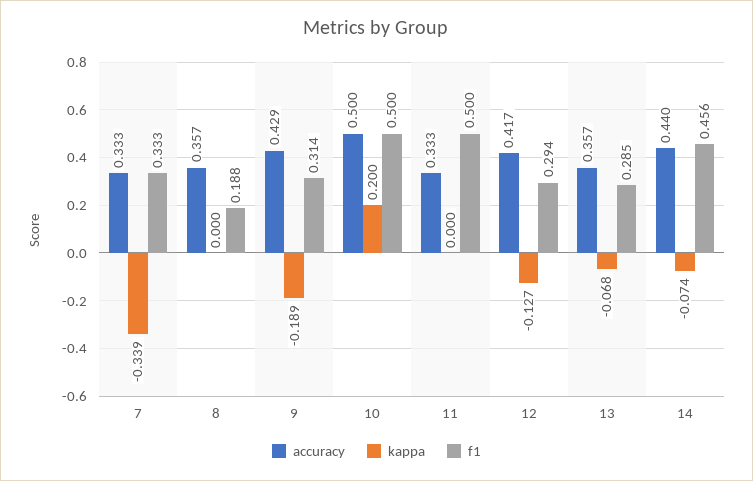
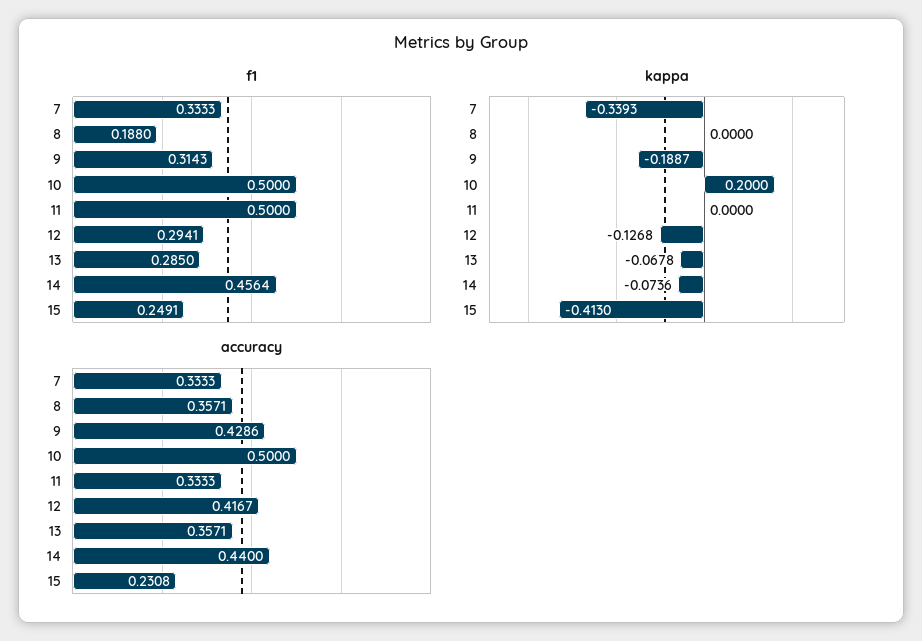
  {
    "accuracy": {
      "7": 0.3333,
      "8": 0.3571,
      "9": 0.4286,
      "10": 0.5,
      "11": 0.3333,
      "12": 0.4167,
      "13": 0.3571,
-     "14": 0.44
+     "14": 0.44,
+     "15": 0.2308
    },
    "kappa": {
      "7": -0.3393,
      "8": 0,
      "9": -0.1887,
      "10": 0.2,
      "11": 0,
      "12": -0.1268,
      "13": -0.0678,
-     "14": -0.0736
+     "14": -0.0736,
+     "15": -0.413
    },
    "f1": {
      "7": 0.3333,
      "8": 0.188,
      "9": 0.3143,
      "10": 0.5,
      "11": 0.5,
      "12": 0.2941,
      "13": 0.285,
-     "14": 0.4564
+     "14": 0.4564,
+     "15": 0.2491
    }
  }

